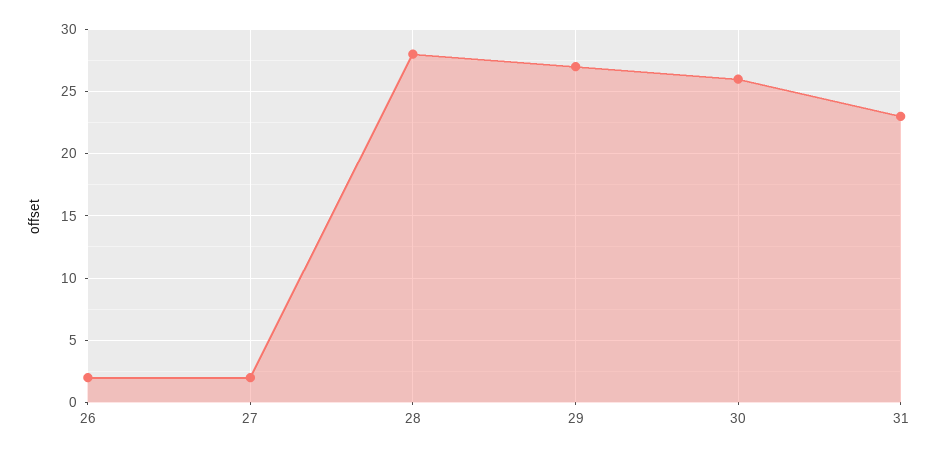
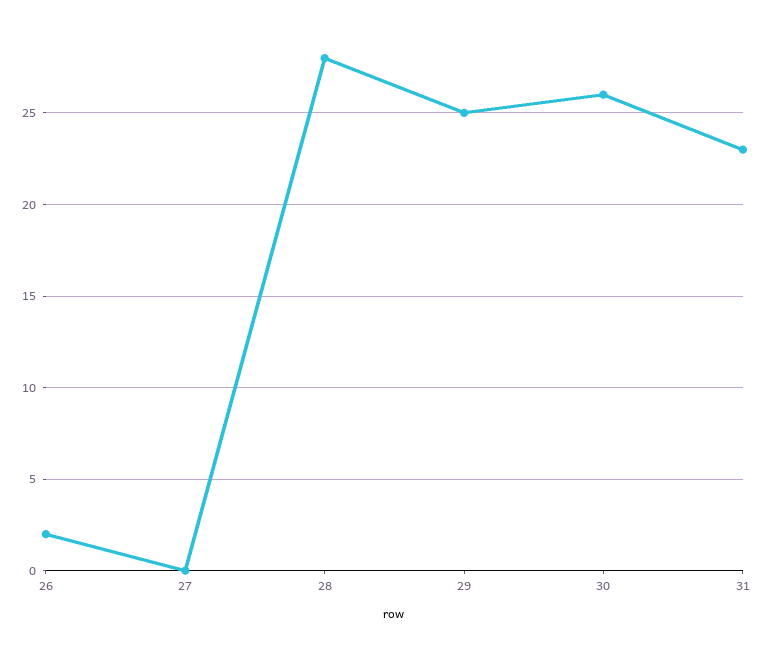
  {
    "26": 2,
-   "27": 2,
+   "27": 0,
    "28": 28,
-   "29": 27,
+   "29": 25,
    "30": 26,
    "31": 23
  }

